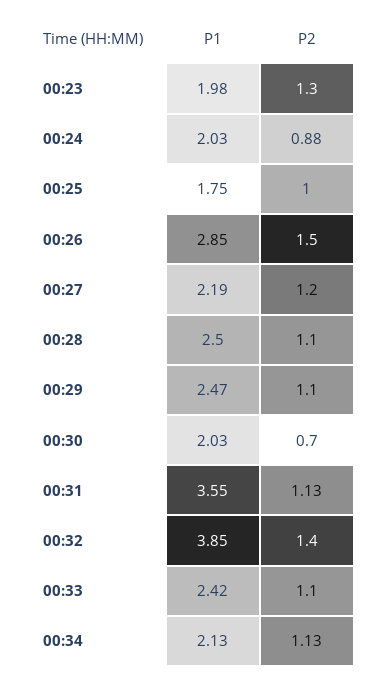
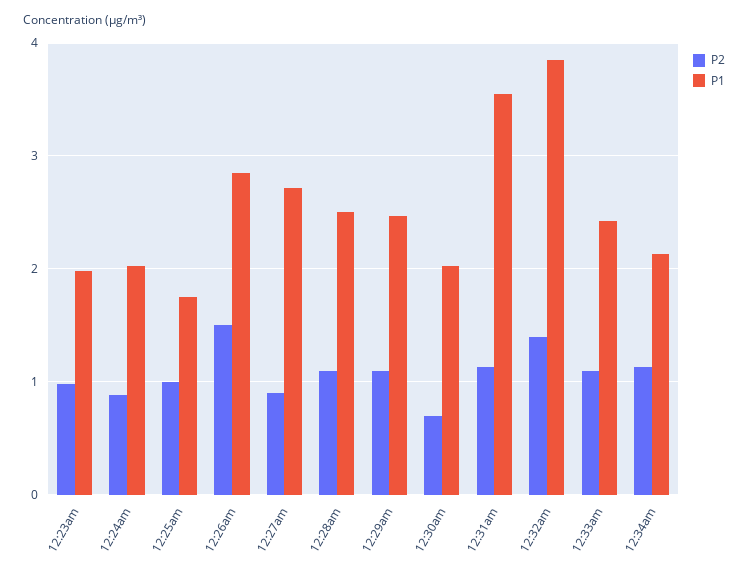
  {
    "P1": {
      "00:23": 1.98,
      "00:24": 2.03,
      "00:25": 1.75,
      "00:26": 2.85,
-     "00:27": 2.19,
+     "00:27": 2.7,
      "00:28": 2.5,
      "00:29": 2.47,
      "00:30": 2.03,
      "00:31": 3.55,
      "00:32": 3.85,
      "00:33": 2.42,
      "00:34": 2.13
    },
    "P2": {
-     "00:23": 1.3,
+     "00:23": 1,
      "00:24": 0.88,
      "00:25": 1,
      "00:26": 1.5,
-     "00:27": 1.2,
+     "00:27": 0.9,
      "00:28": 1.1,
      "00:29": 1.1,
      "00:30": 0.7,
      "00:31": 1.13,
      "00:32": 1.4,
      "00:33": 1.1,
      "00:34": 1.13
    }
  }

